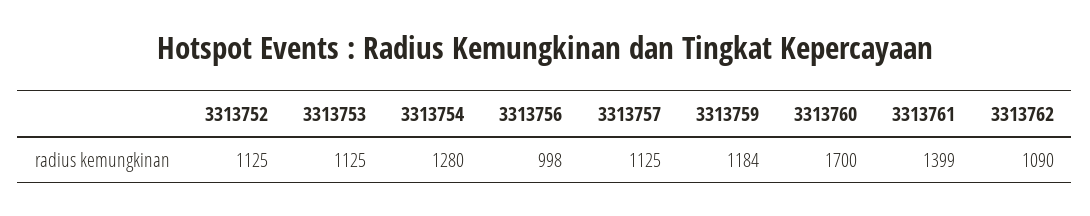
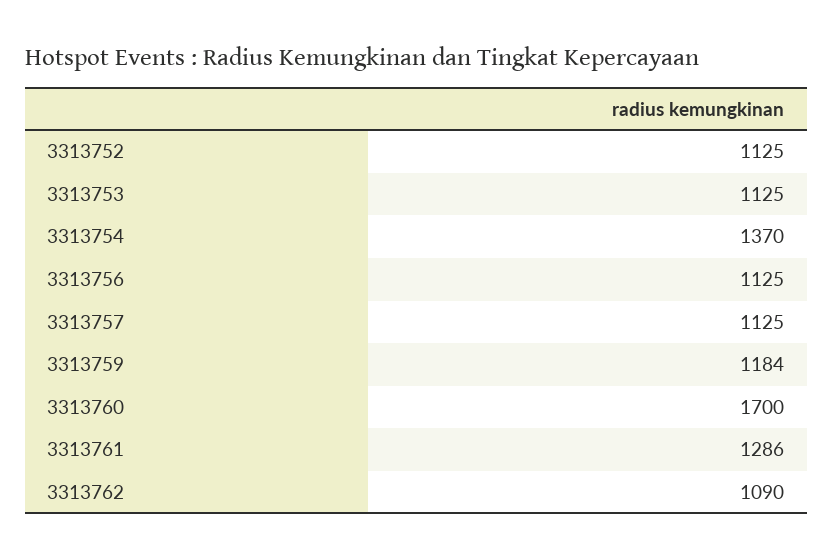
  {
    "3313752": 1125,
    "3313753": 1125,
-   "3313754": 1280,
+   "3313754": 1370,
-   "3313756": 998,
+   "3313756": 1125,
    "3313757": 1125,
    "3313759": 1184,
    "3313760": 1700,
-   "3313761": 1399,
+   "3313761": 1286,
    "3313762": 1090
  }

